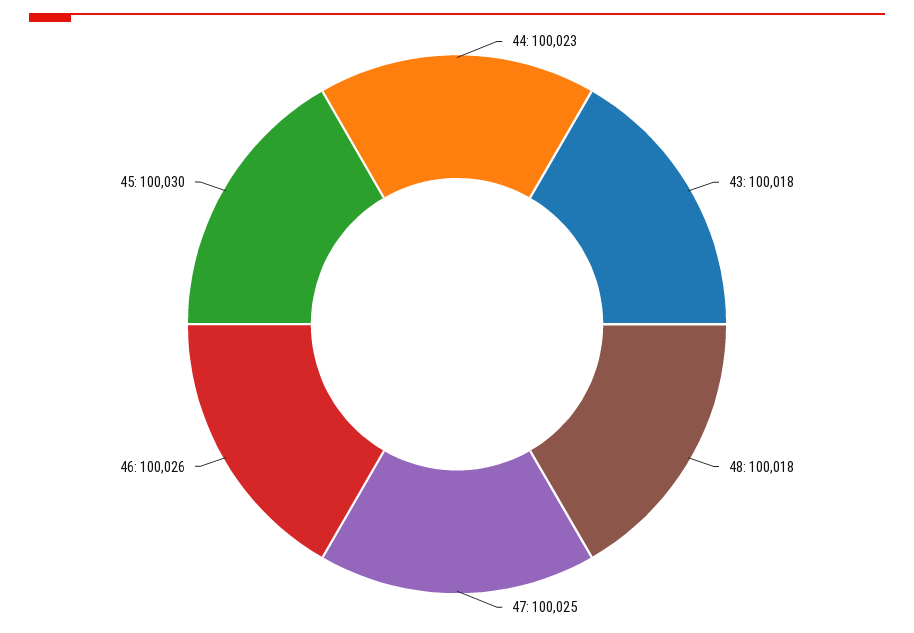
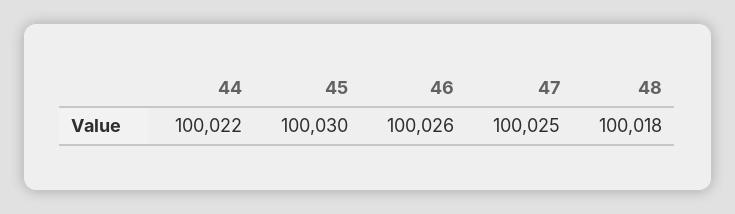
  {
-   "44": 100023,
+   "44": 100022,
-   "43": 100018,
    "48": 100018,
    "47": 100025,
    "46": 100026,
    "45": 100030
  }

